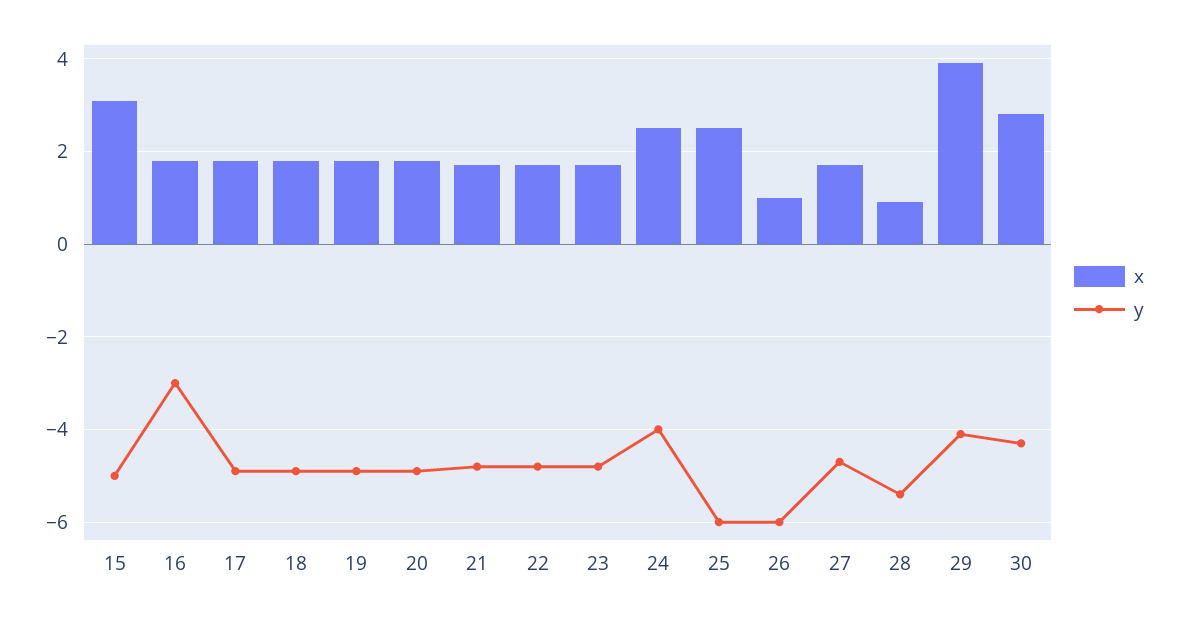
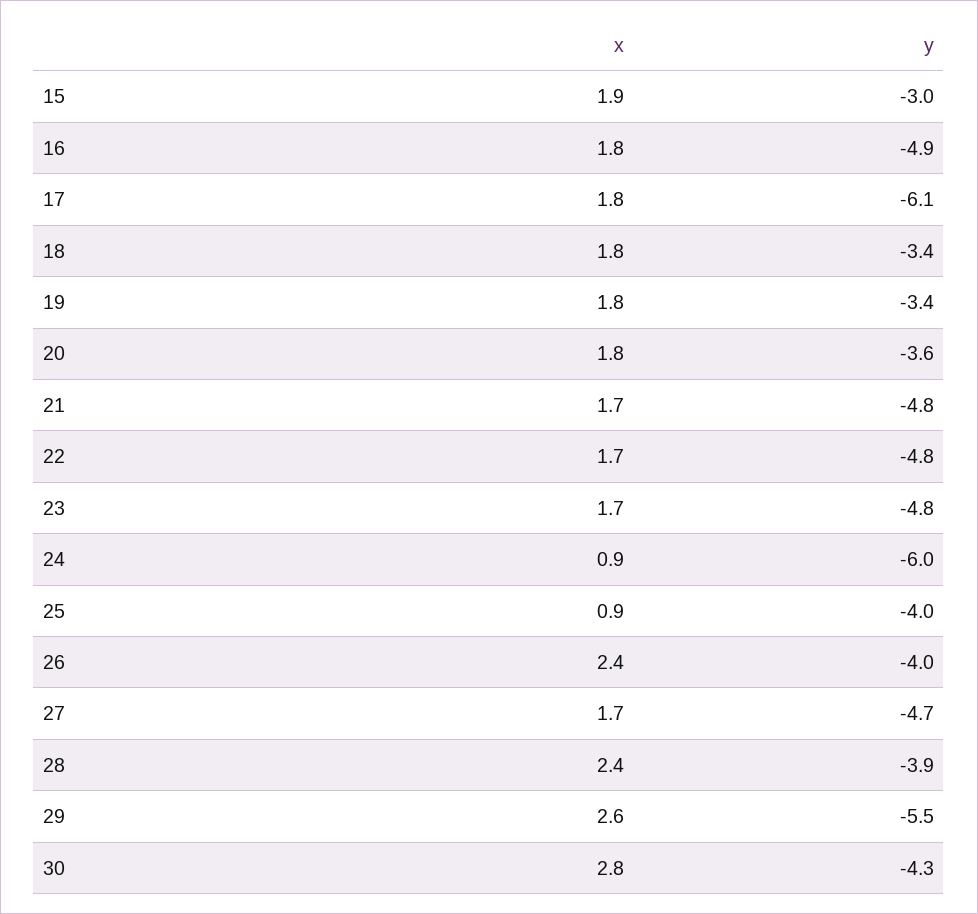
  {
    "x": {
-     "15": 3,
+     "15": 1.9,
      "16": 1.8,
      "17": 1.8,
      "18": 1.8,
      "19": 1.8,
      "20": 1.8,
      "21": 1.7,
      "22": 1.7,
      "23": 1.7,
-     "24": 2.5,
+     "24": 0.9,
-     "25": 2.5,
+     "25": 0.9,
-     "26": 1,
+     "26": 2.4,
      "27": 1.7,
-     "28": 1,
+     "28": 2.4,
-     "29": 4,
+     "29": 2.6,
      "30": 2.8
    },
    "y": {
-     "15": -5,
+     "15": -3,
-     "16": -3,
+     "16": -4.9,
-     "17": -5,
+     "17": -6.1,
-     "18": -5,
+     "18": -3.4,
-     "19": -5,
+     "19": -3.4,
-     "20": -5,
+     "20": -3.6,
      "21": -4.8,
      "22": -4.8,
      "23": -4.8,
-     "24": -4,
+     "24": -6,
-     "25": -6,
+     "25": -4,
-     "26": -6,
+     "26": -4,
      "27": -4.7,
-     "28": -5.5,
+     "28": -3.9,
-     "29": -4,
+     "29": -5.5,
      "30": -4.3
    }
  }

